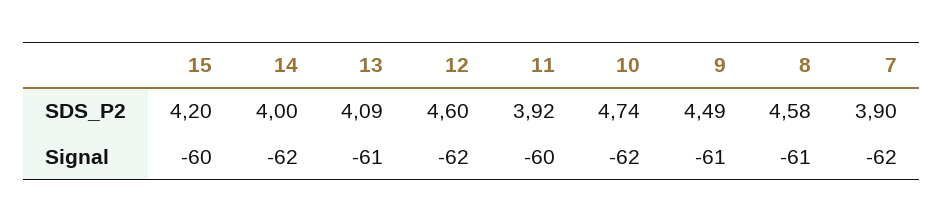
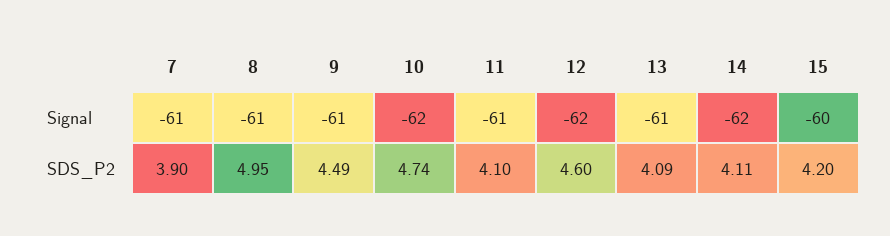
  {
    "15": {
      "SDS_P2": 4.2,
      "Signal": -60
    },
    "14": {
-     "SDS_P2": 4,
+     "SDS_P2": 4.11,
      "Signal": -62
    },
    "13": {
      "SDS_P2": 4.09,
      "Signal": -61
    },
    "12": {
      "SDS_P2": 4.6,
      "Signal": -62
    },
    "11": {
-     "SDS_P2": 3.92,
+     "SDS_P2": 4.1,
-     "Signal": -60
+     "Signal": -61
    },
    "10": {
      "SDS_P2": 4.74,
      "Signal": -62
    },
    "9": {
      "SDS_P2": 4.49,
      "Signal": -61
    },
    "8": {
-     "SDS_P2": 4.58,
+     "SDS_P2": 4.95,
      "Signal": -61
    },
    "7": {
      "SDS_P2": 3.9,
-     "Signal": -62
+     "Signal": -61
    }
  }

